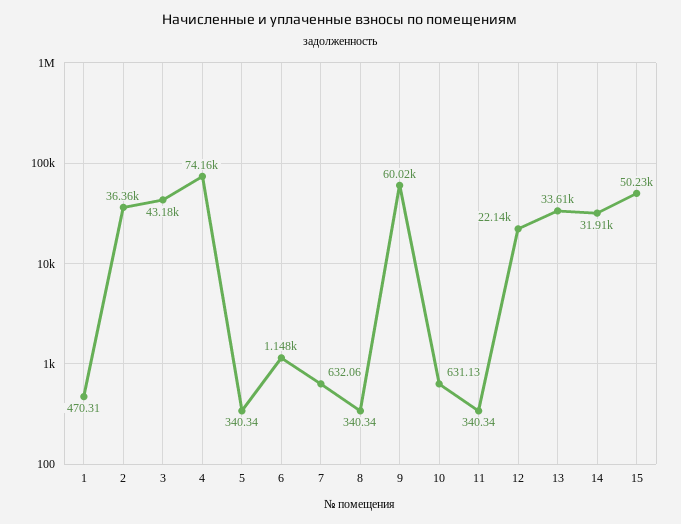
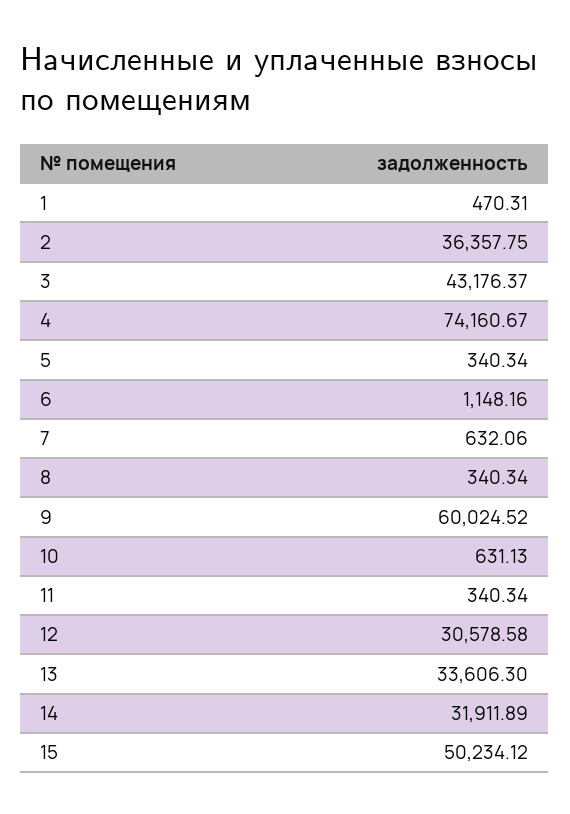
  {
    "1": 470.31,
    "2": 36357.75,
    "3": 43176.37,
    "4": 74160.67,
    "5": 340.34,
    "6": 1148.16,
    "7": 632.06,
    "8": 340.34,
    "9": 60024.52,
    "10": 631.13,
    "11": 340.34,
-   "12": 22140,
+   "12": 30578.58,
    "13": 33606.3,
    "14": 31911.89,
    "15": 50234.12
  }

